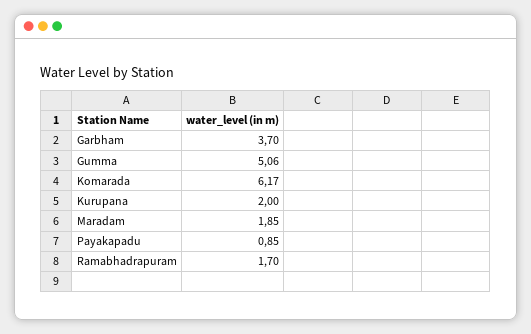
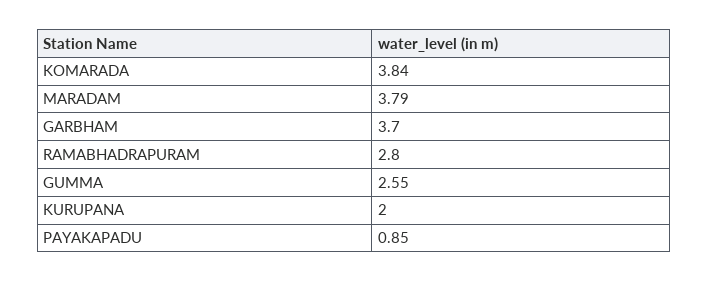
  {
    "Garbham": 3.7,
-   "Gumma": 5.06,
+   "Gumma": 2.55,
-   "Komarada": 6.17,
+   "Komarada": 3.84,
    "Kurupana": 2,
-   "Maradam": 1.85,
+   "Maradam": 3.79,
    "Payakapadu": 0.85,
-   "Ramabhadrapuram": 1.7
+   "Ramabhadrapuram": 2.8
  }

